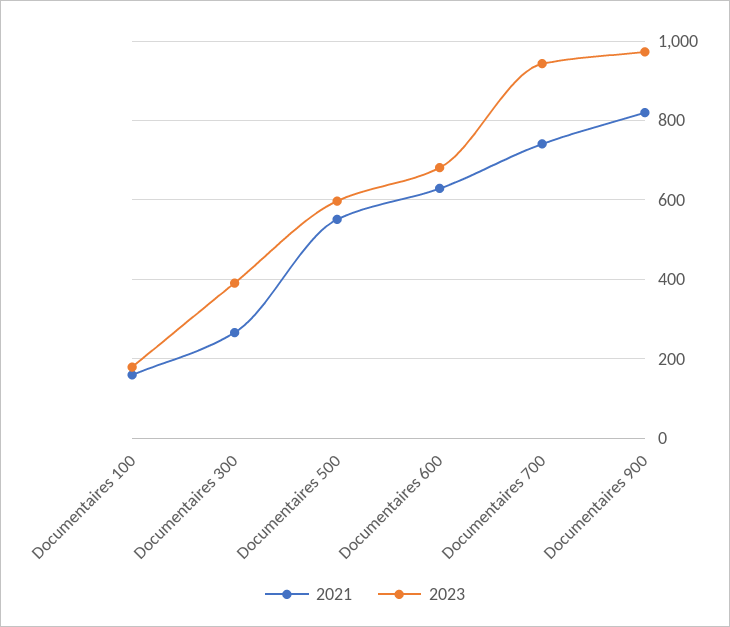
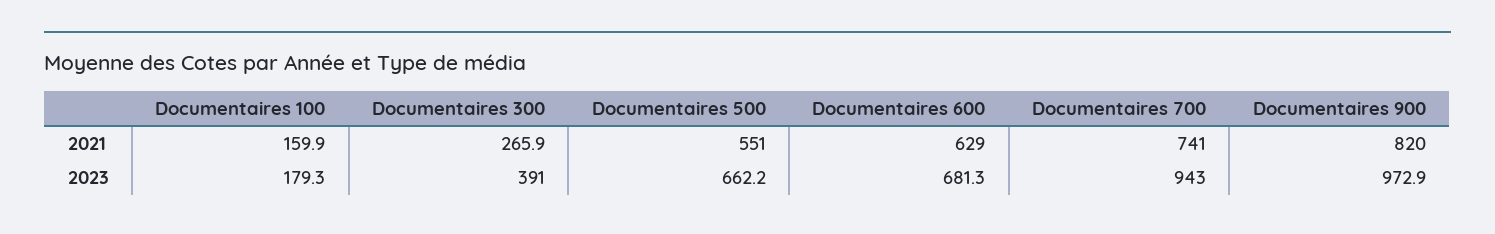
  {
    "2021": {
      "Documentaires 100": 159.9,
      "Documentaires 300": 265.9,
      "Documentaires 500": 551,
      "Documentaires 600": 629,
      "Documentaires 700": 741,
      "Documentaires 900": 820
    },
    "2023": {
      "Documentaires 100": 179.3,
      "Documentaires 300": 391,
-     "Documentaires 500": 600,
+     "Documentaires 500": 662.2,
      "Documentaires 600": 681.3,
      "Documentaires 700": 943,
      "Documentaires 900": 972.9
    }
  }

